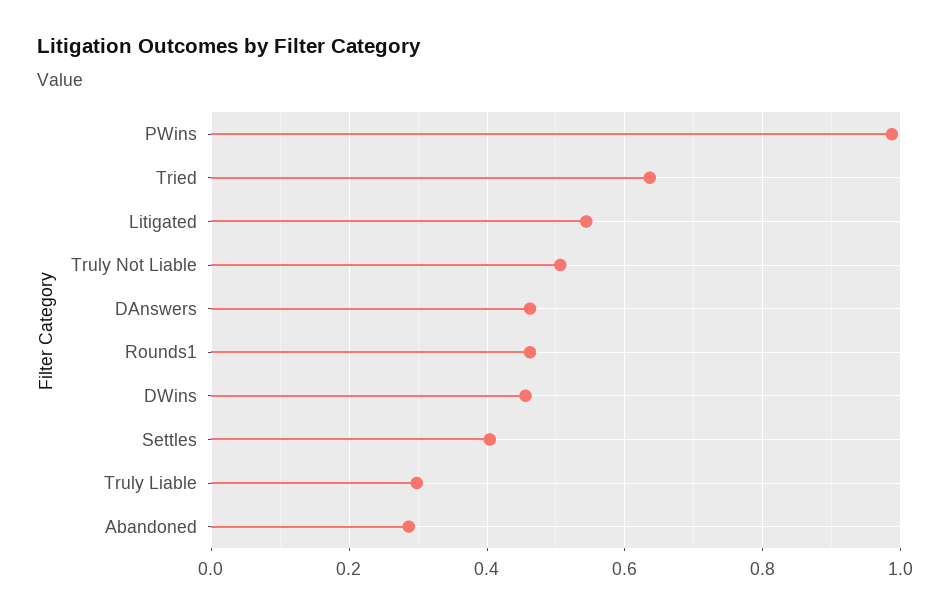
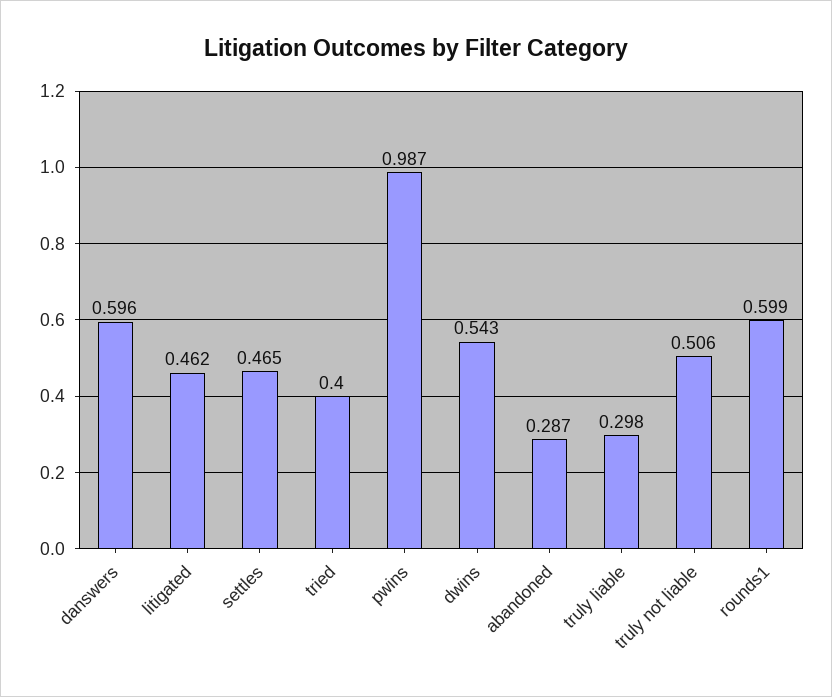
  {
    "PWins": 0.987,
-   "Tried": 0.64,
+   "Tried": 0.4,
-   "Litigated": 0.54,
+   "Litigated": 0.462,
    "Truly Not Liable": 0.506,
-   "DAnswers": 0.46,
+   "DAnswers": 0.596,
-   "Rounds1": 0.46,
+   "Rounds1": 0.599,
-   "DWins": 0.46,
+   "DWins": 0.543,
-   "Settles": 0.4,
+   "Settles": 0.465,
    "Truly Liable": 0.298,
    "Abandoned": 0.287
  }

